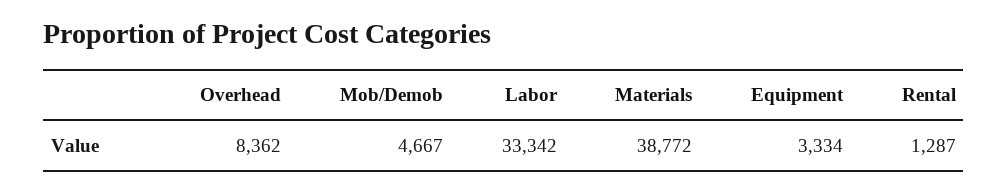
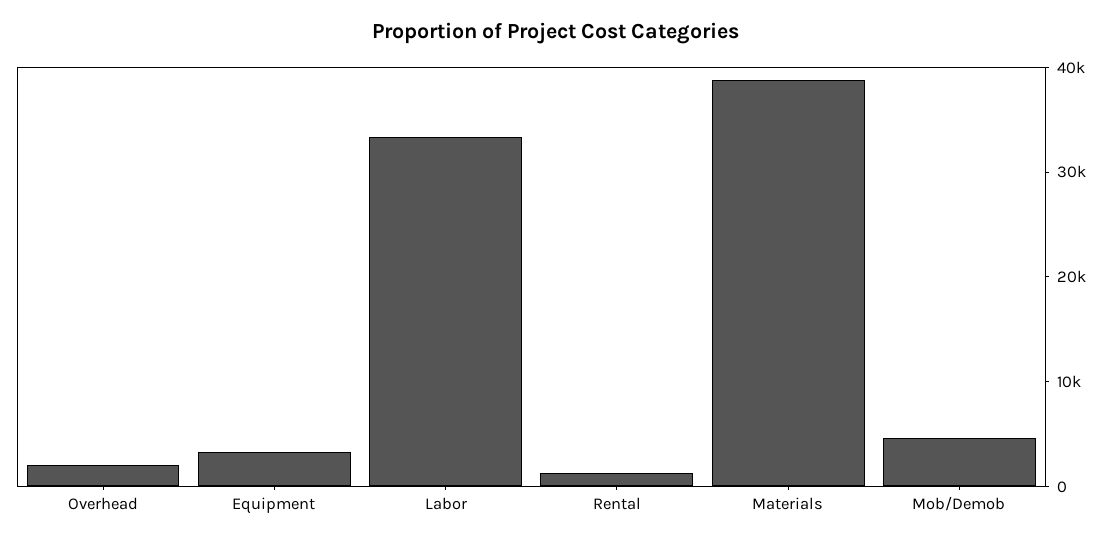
  {
-   "Overhead": 8362,
+   "Overhead": 2000,
    "Mob/Demob": 4667,
    "Labor": 33342,
    "Materials": 38772,
    "Equipment": 3334,
    "Rental": 1287
  }

